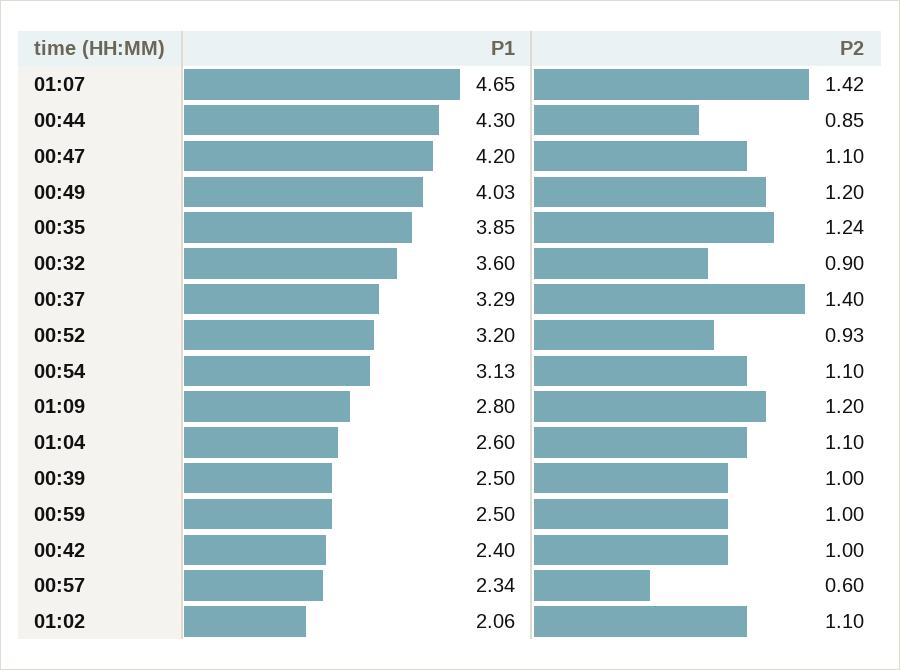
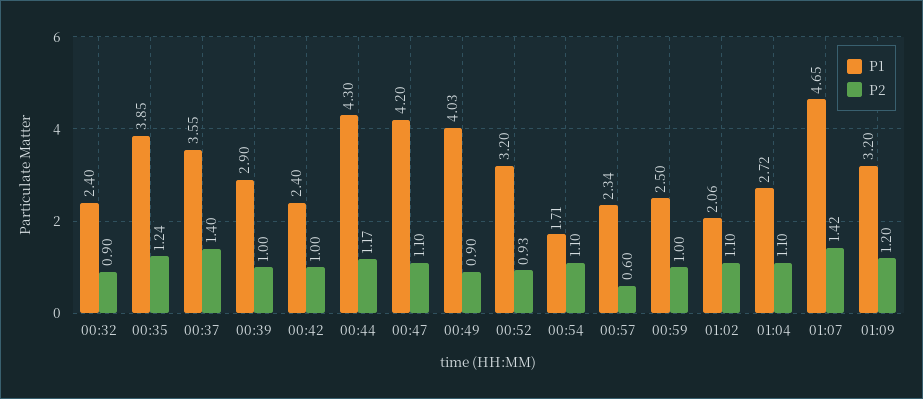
  {
    "P1": {
      "01:07": 4.65,
      "00:44": 4.3,
      "00:47": 4.2,
      "00:49": 4.03,
      "00:35": 3.85,
-     "00:32": 3.6,
+     "00:32": 2.4,
-     "00:37": 3.29,
+     "00:37": 3.55,
      "00:52": 3.2,
-     "00:54": 3.13,
+     "00:54": 1.71,
-     "01:09": 2.8,
+     "01:09": 3.2,
-     "01:04": 2.6,
+     "01:04": 2.72,
-     "00:39": 2.5,
+     "00:39": 2.9,
      "00:59": 2.5,
      "00:42": 2.4,
      "00:57": 2.34,
      "01:02": 2.06
    },
    "P2": {
      "01:07": 1.42,
-     "00:44": 0.85,
+     "00:44": 1.17,
      "00:47": 1.1,
-     "00:49": 1.2,
+     "00:49": 0.9,
      "00:35": 1.24,
      "00:32": 0.9,
      "00:37": 1.4,
      "00:52": 0.93,
      "00:54": 1.1,
      "01:09": 1.2,
      "01:04": 1.1,
      "00:39": 1,
      "00:59": 1,
      "00:42": 1,
      "00:57": 0.6,
      "01:02": 1.1
    }
  }

